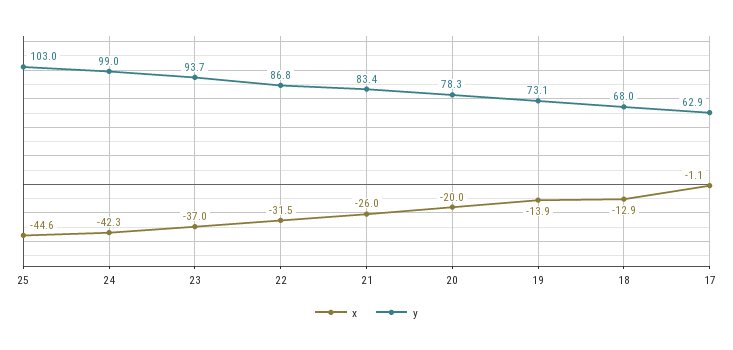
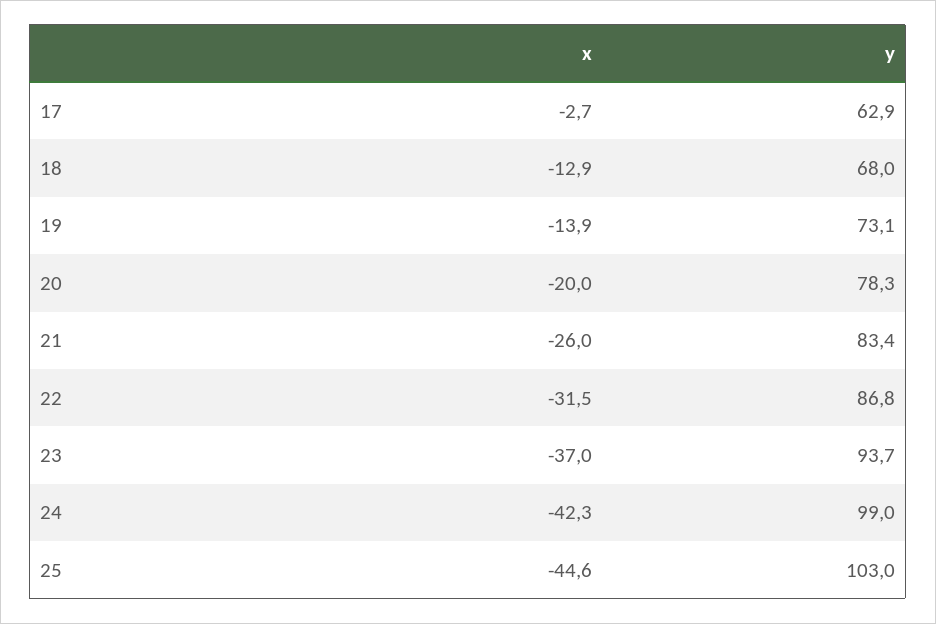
  {
    "x": {
      "25": -44.6,
      "24": -42.3,
      "23": -37,
      "22": -31.5,
      "21": -26,
      "20": -20,
      "19": -13.9,
      "18": -12.9,
-     "17": -1.1
+     "17": -2.7
    },
    "y": {
      "25": 103,
      "24": 99,
      "23": 93.7,
      "22": 86.8,
      "21": 83.4,
      "20": 78.3,
      "19": 73.1,
      "18": 68,
      "17": 62.9
    }
  }

